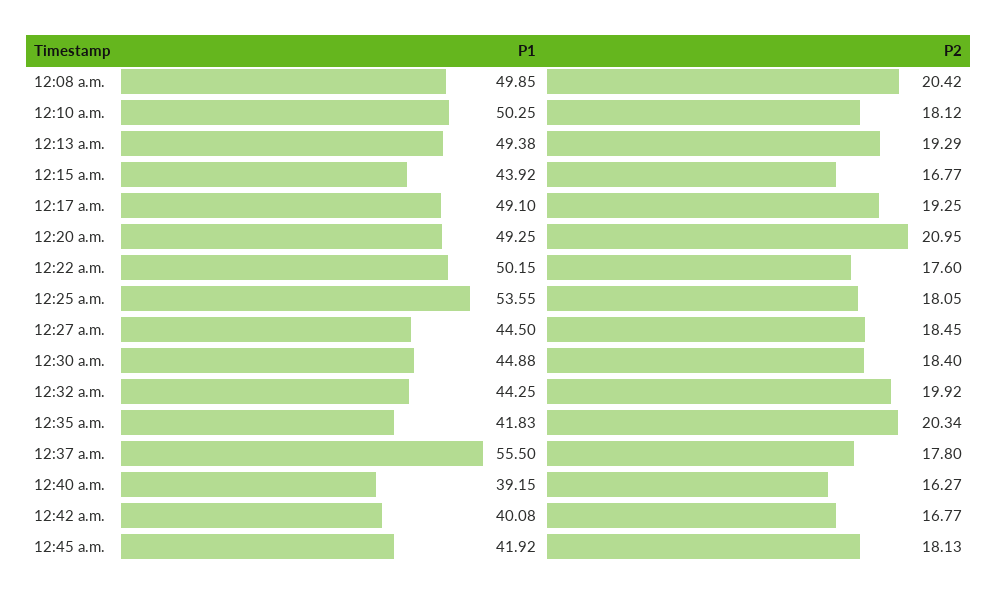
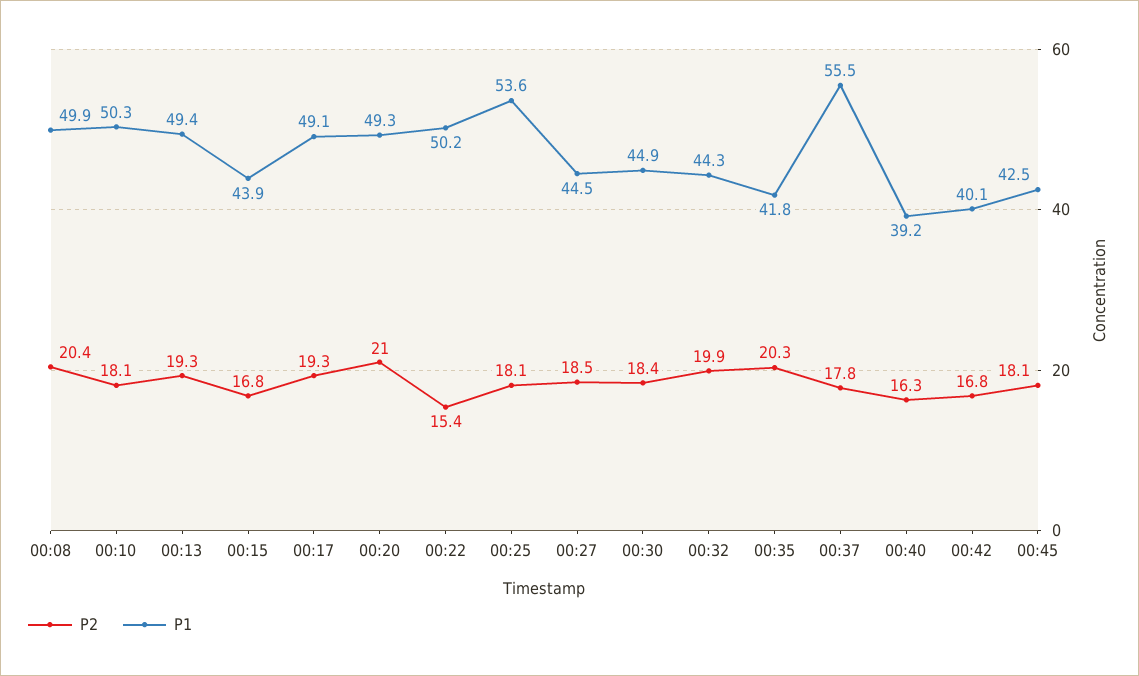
  {
    "P1": {
      "12:08 a.m.": 49.85,
      "12:10 a.m.": 50.25,
      "12:13 a.m.": 49.38,
      "12:15 a.m.": 43.92,
      "12:17 a.m.": 49.1,
      "12:20 a.m.": 49.25,
      "12:22 a.m.": 50.15,
      "12:25 a.m.": 53.55,
      "12:27 a.m.": 44.5,
      "12:30 a.m.": 44.88,
      "12:32 a.m.": 44.25,
      "12:35 a.m.": 41.83,
      "12:37 a.m.": 55.5,
      "12:40 a.m.": 39.15,
      "12:42 a.m.": 40.08,
-     "12:45 a.m.": 41.92
+     "12:45 a.m.": 42.5
    },
    "P2": {
      "12:08 a.m.": 20.42,
      "12:10 a.m.": 18.12,
      "12:13 a.m.": 19.29,
      "12:15 a.m.": 16.77,
      "12:17 a.m.": 19.25,
      "12:20 a.m.": 20.95,
-     "12:22 a.m.": 17.6,
+     "12:22 a.m.": 15.4,
      "12:25 a.m.": 18.05,
      "12:27 a.m.": 18.45,
      "12:30 a.m.": 18.4,
      "12:32 a.m.": 19.92,
      "12:35 a.m.": 20.34,
      "12:37 a.m.": 17.8,
      "12:40 a.m.": 16.27,
      "12:42 a.m.": 16.77,
      "12:45 a.m.": 18.13
    }
  }

